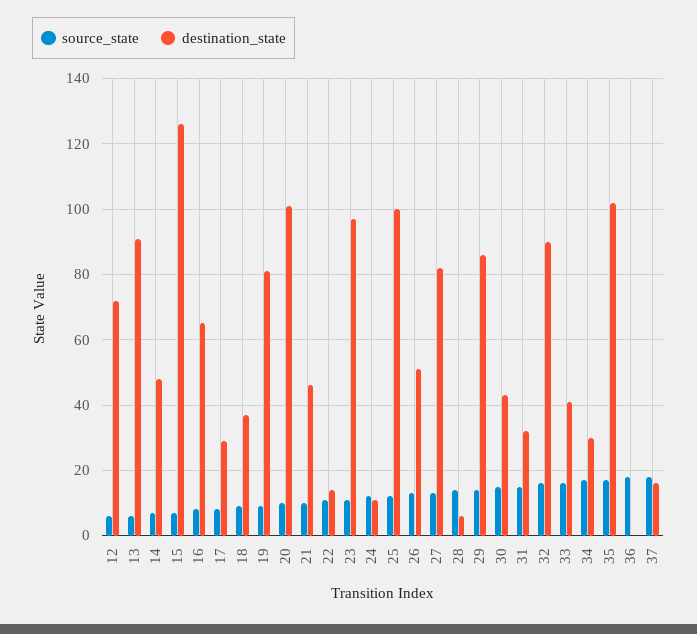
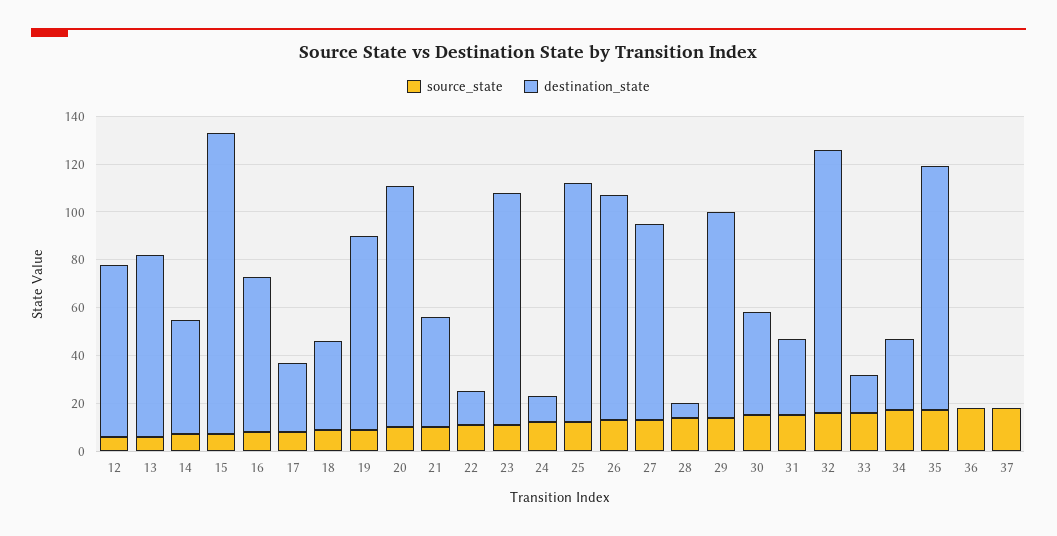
  {
    "source_state": {
      "12": 5,
      "13": 5,
      "14": 5,
      "15": 5,
      "16": 10,
      "17": 10,
      "18": 10,
      "19": 10,
      "20": 10,
      "21": 10,
      "22": 10,
      "23": 10,
      "24": 10,
      "25": 10,
      "26": 15,
      "27": 15,
      "28": 15,
      "29": 15,
      "30": 15,
      "31": 15,
      "32": 15,
      "33": 15,
      "34": 15,
      "35": 15,
      "36": 20,
      "37": 20
    },
    "destination_state": {
      "12": 70,
-     "13": 90,
+     "13": 75,
      "14": 50,
      "15": 125,
      "16": 65,
      "17": 30,
      "18": 35,
      "19": 80,
      "20": 100,
      "21": 45,
      "22": 15,
      "23": 95,
      "24": 10,
      "25": 100,
-     "26": 50,
+     "26": 95,
      "27": 80,
      "28": 5,
      "29": 85,
      "30": 45,
      "31": 30,
-     "32": 90,
+     "32": 110,
-     "33": 40,
+     "33": 15,
      "34": 30,
      "35": 100,
      "36": 0,
-     "37": 15
+     "37": 0
    }
  }

